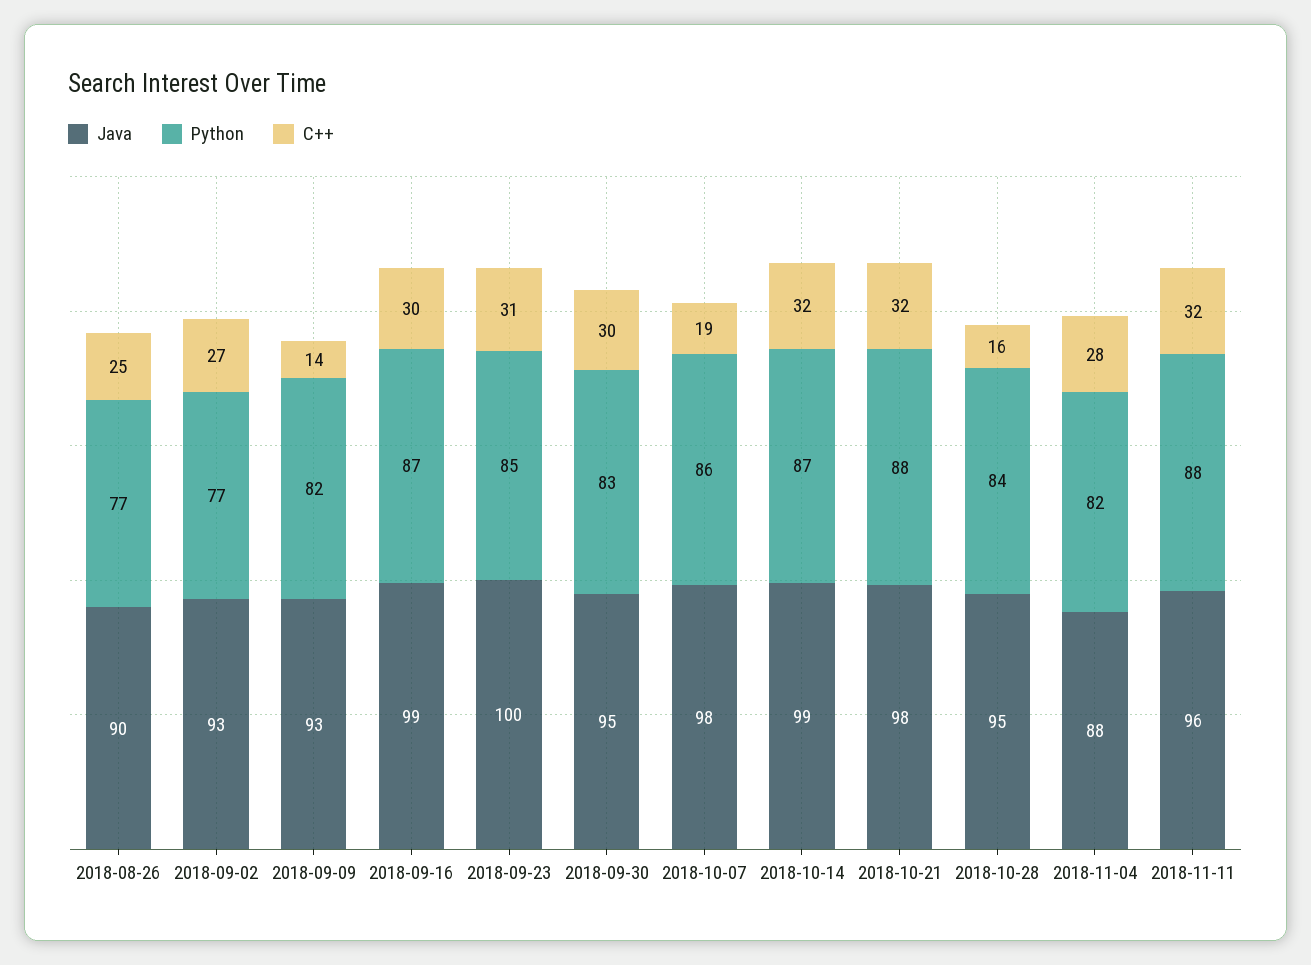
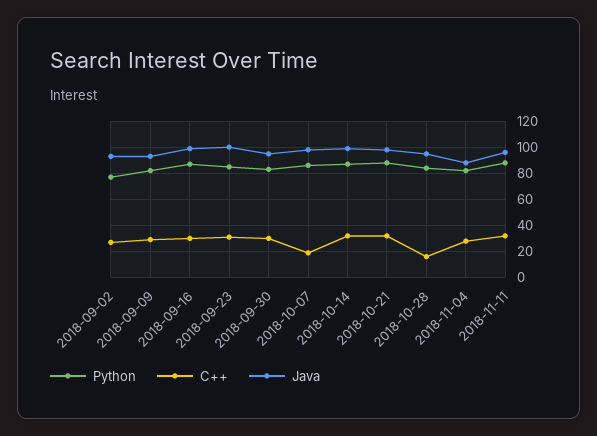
  {
    "Java": {
-     "2018-08-26": 90,
      "2018-09-02": 93,
      "2018-09-09": 93,
      "2018-09-16": 99,
      "2018-09-23": 100,
      "2018-09-30": 95,
      "2018-10-07": 98,
      "2018-10-14": 99,
      "2018-10-21": 98,
      "2018-10-28": 95,
      "2018-11-04": 88,
      "2018-11-11": 96
    },
    "Python": {
-     "2018-08-26": 77,
      "2018-09-02": 77,
      "2018-09-09": 82,
      "2018-09-16": 87,
      "2018-09-23": 85,
      "2018-09-30": 83,
      "2018-10-07": 86,
      "2018-10-14": 87,
      "2018-10-21": 88,
      "2018-10-28": 84,
      "2018-11-04": 82,
      "2018-11-11": 88
    },
    "C++": {
-     "2018-08-26": 25,
      "2018-09-02": 27,
-     "2018-09-09": 14,
+     "2018-09-09": 30,
      "2018-09-16": 30,
      "2018-09-23": 31,
      "2018-09-30": 30,
      "2018-10-07": 19,
      "2018-10-14": 32,
      "2018-10-21": 32,
      "2018-10-28": 16,
      "2018-11-04": 28,
      "2018-11-11": 32
    }
  }

